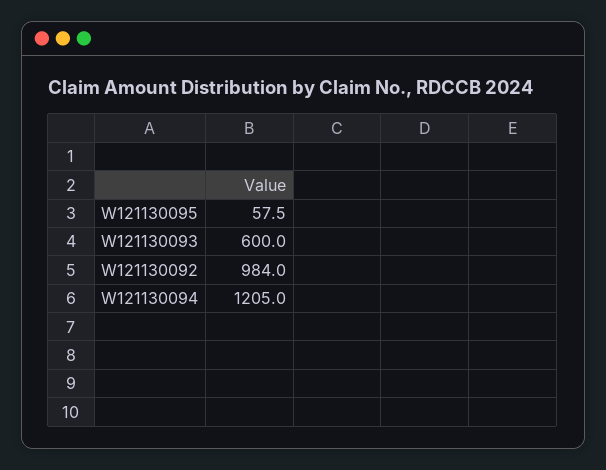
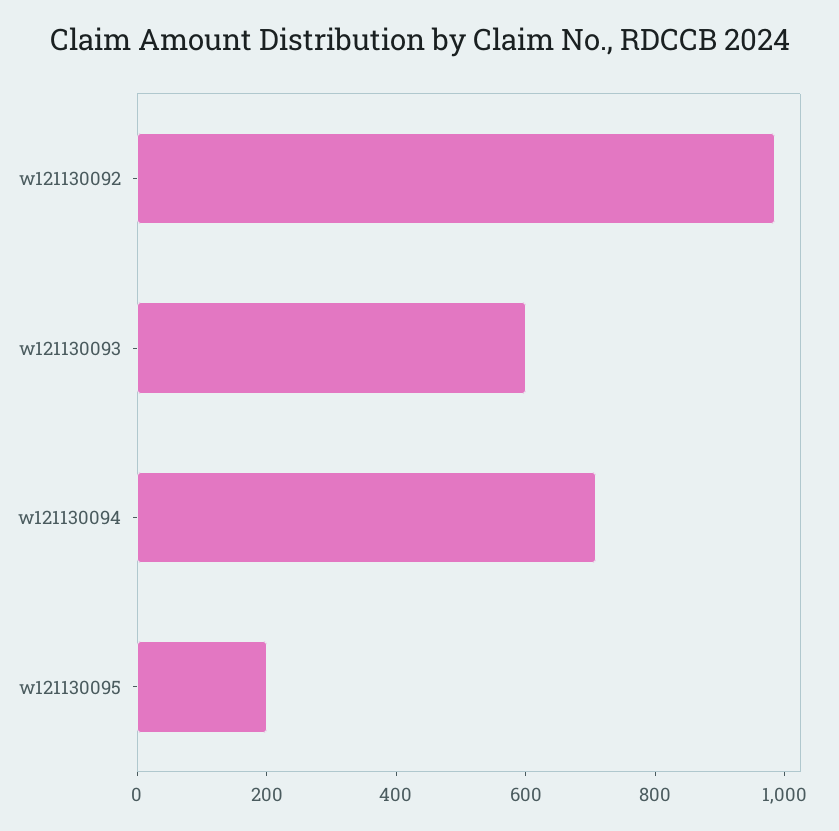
  {
-   "W121130095": 57.5,
+   "W121130095": 200,
    "W121130093": 600,
    "W121130092": 984,
-   "W121130094": 1205
+   "W121130094": 700
  }

